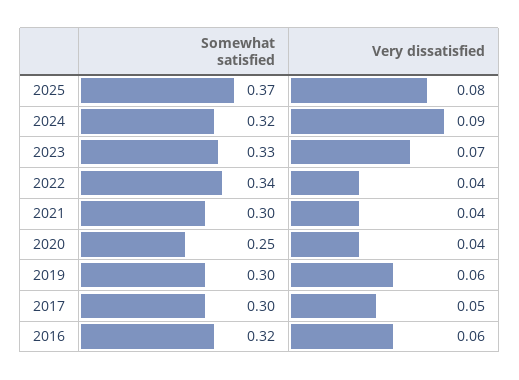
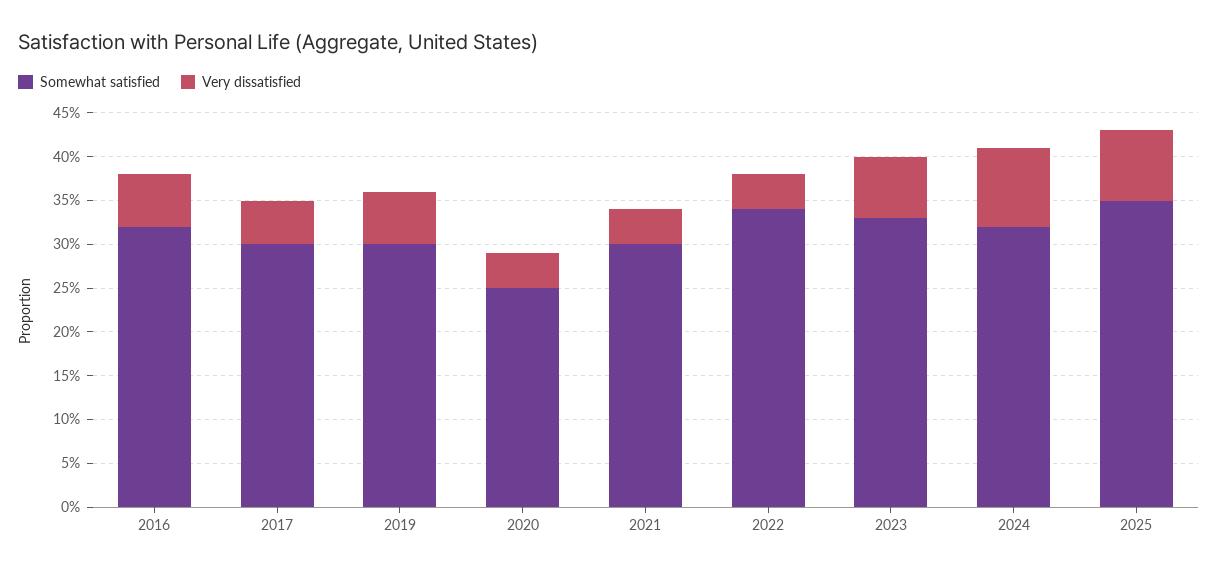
  {
    "Somewhat satisfied": {
-     "2025": 0.37,
+     "2025": 0.35,
      "2024": 0.32,
      "2023": 0.33,
      "2022": 0.34,
      "2021": 0.3,
      "2020": 0.25,
      "2019": 0.3,
      "2017": 0.3,
      "2016": 0.32
    },
    "Very dissatisfied": {
      "2025": 0.08,
      "2024": 0.09,
      "2023": 0.07,
      "2022": 0.04,
      "2021": 0.04,
      "2020": 0.04,
      "2019": 0.06,
      "2017": 0.05,
      "2016": 0.06
    }
  }

